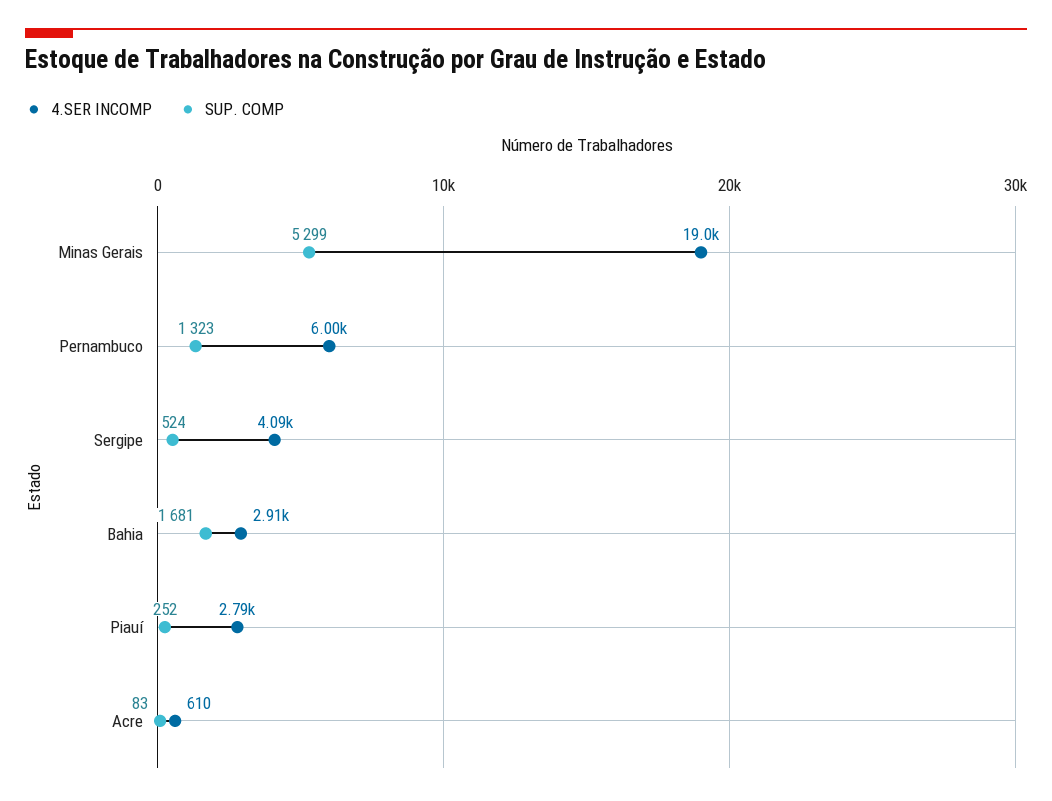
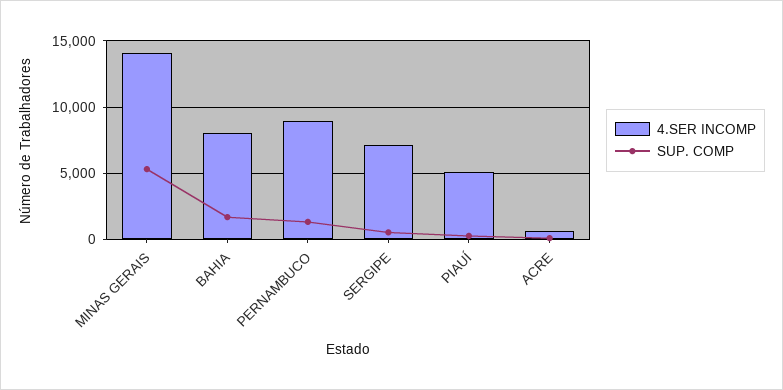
  {
    "4.SER INCOMP": {
-     "Minas Gerais": 19000,
+     "Minas Gerais": 14000,
-     "Pernambuco": 6000,
+     "Pernambuco": 9000,
-     "Sergipe": 4090,
+     "Sergipe": 7000,
-     "Bahia": 2910,
+     "Bahia": 8000,
-     "Piauí": 2790,
+     "Piauí": 5000,
      "Acre": 610
    },
    "SUP. COMP": {
      "Minas Gerais": 5299,
      "Pernambuco": 1323,
      "Sergipe": 524,
      "Bahia": 1681,
      "Piauí": 252,
      "Acre": 83
    }
  }

